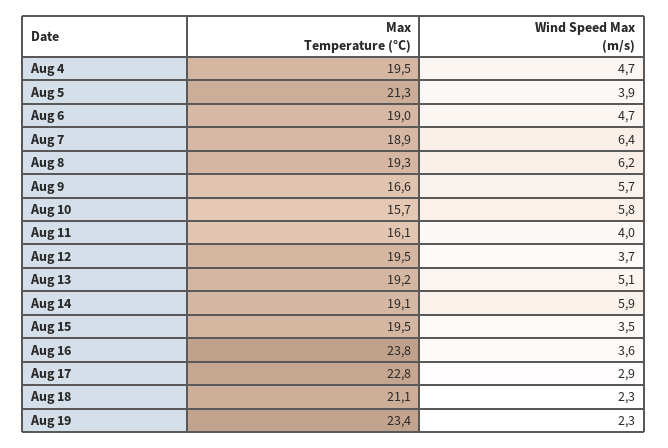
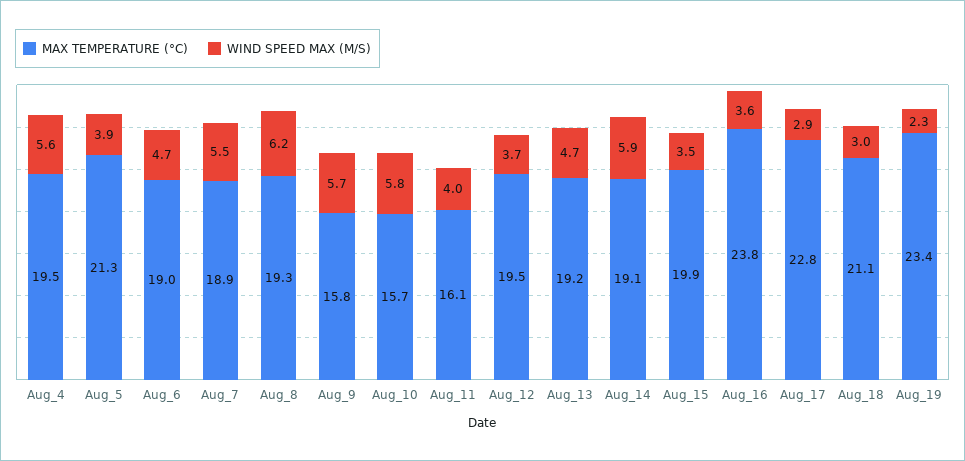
  {
    "Max Temperature (°C)": {
      "Aug 4": 19.5,
      "Aug 5": 21.3,
      "Aug 6": 19,
      "Aug 7": 18.9,
      "Aug 8": 19.3,
-     "Aug 9": 16.6,
+     "Aug 9": 15.8,
      "Aug 10": 15.7,
      "Aug 11": 16.1,
      "Aug 12": 19.5,
      "Aug 13": 19.2,
      "Aug 14": 19.1,
-     "Aug 15": 19.5,
+     "Aug 15": 19.9,
      "Aug 16": 23.8,
      "Aug 17": 22.8,
      "Aug 18": 21.1,
      "Aug 19": 23.4
    },
    "Wind Speed Max (m/s)": {
-     "Aug 4": 4.7,
+     "Aug 4": 5.6,
      "Aug 5": 3.9,
      "Aug 6": 4.7,
-     "Aug 7": 6.4,
+     "Aug 7": 5.5,
      "Aug 8": 6.2,
      "Aug 9": 5.7,
      "Aug 10": 5.8,
      "Aug 11": 4,
      "Aug 12": 3.7,
-     "Aug 13": 5.1,
+     "Aug 13": 4.7,
      "Aug 14": 5.9,
      "Aug 15": 3.5,
      "Aug 16": 3.6,
      "Aug 17": 2.9,
-     "Aug 18": 2.3,
+     "Aug 18": 3,
      "Aug 19": 2.3
    }
  }

